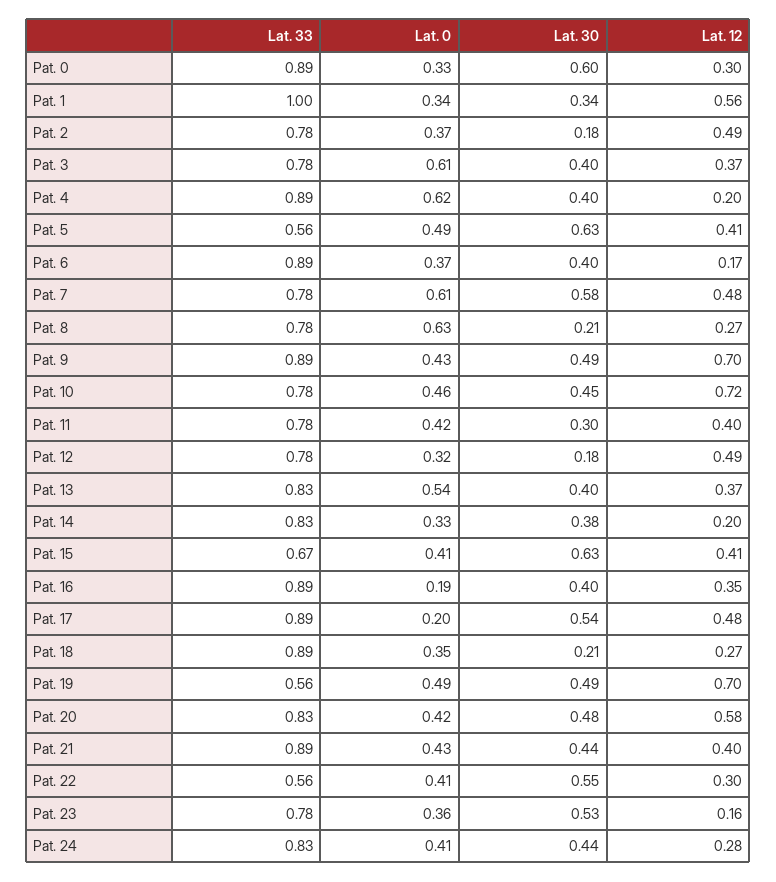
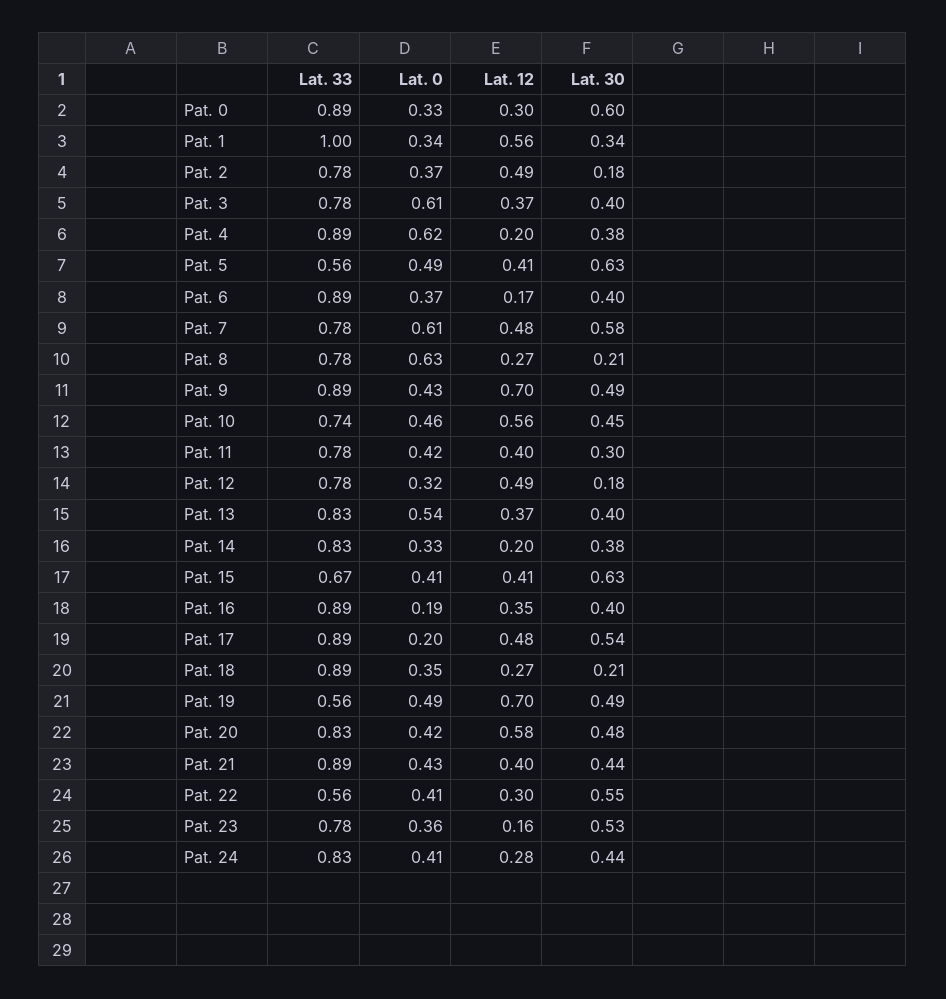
  {
    "Lat. 33": {
      "Pat. 0": 0.89,
      "Pat. 1": 1,
      "Pat. 2": 0.78,
      "Pat. 3": 0.78,
      "Pat. 4": 0.89,
      "Pat. 5": 0.56,
      "Pat. 6": 0.89,
      "Pat. 7": 0.78,
      "Pat. 8": 0.78,
      "Pat. 9": 0.89,
-     "Pat. 10": 0.78,
+     "Pat. 10": 0.74,
      "Pat. 11": 0.78,
      "Pat. 12": 0.78,
      "Pat. 13": 0.83,
      "Pat. 14": 0.83,
      "Pat. 15": 0.67,
      "Pat. 16": 0.89,
      "Pat. 17": 0.89,
      "Pat. 18": 0.89,
      "Pat. 19": 0.56,
      "Pat. 20": 0.83,
      "Pat. 21": 0.89,
      "Pat. 22": 0.56,
      "Pat. 23": 0.78,
      "Pat. 24": 0.83
    },
    "Lat. 0": {
      "Pat. 0": 0.33,
      "Pat. 1": 0.34,
      "Pat. 2": 0.37,
      "Pat. 3": 0.61,
      "Pat. 4": 0.62,
      "Pat. 5": 0.49,
      "Pat. 6": 0.37,
      "Pat. 7": 0.61,
      "Pat. 8": 0.63,
      "Pat. 9": 0.43,
      "Pat. 10": 0.46,
      "Pat. 11": 0.42,
      "Pat. 12": 0.32,
      "Pat. 13": 0.54,
      "Pat. 14": 0.33,
      "Pat. 15": 0.41,
      "Pat. 16": 0.19,
      "Pat. 17": 0.2,
      "Pat. 18": 0.35,
      "Pat. 19": 0.49,
      "Pat. 20": 0.42,
      "Pat. 21": 0.43,
      "Pat. 22": 0.41,
      "Pat. 23": 0.36,
      "Pat. 24": 0.41
    },
    "Lat. 30": {
      "Pat. 0": 0.6,
      "Pat. 1": 0.34,
      "Pat. 2": 0.18,
      "Pat. 3": 0.4,
-     "Pat. 4": 0.4,
+     "Pat. 4": 0.38,
      "Pat. 5": 0.63,
      "Pat. 6": 0.4,
      "Pat. 7": 0.58,
      "Pat. 8": 0.21,
      "Pat. 9": 0.49,
      "Pat. 10": 0.45,
      "Pat. 11": 0.3,
      "Pat. 12": 0.18,
      "Pat. 13": 0.4,
      "Pat. 14": 0.38,
      "Pat. 15": 0.63,
      "Pat. 16": 0.4,
      "Pat. 17": 0.54,
      "Pat. 18": 0.21,
      "Pat. 19": 0.49,
      "Pat. 20": 0.48,
      "Pat. 21": 0.44,
      "Pat. 22": 0.55,
      "Pat. 23": 0.53,
      "Pat. 24": 0.44
    },
    "Lat. 12": {
      "Pat. 0": 0.3,
      "Pat. 1": 0.56,
      "Pat. 2": 0.49,
      "Pat. 3": 0.37,
      "Pat. 4": 0.2,
      "Pat. 5": 0.41,
      "Pat. 6": 0.17,
      "Pat. 7": 0.48,
      "Pat. 8": 0.27,
      "Pat. 9": 0.7,
-     "Pat. 10": 0.72,
+     "Pat. 10": 0.56,
      "Pat. 11": 0.4,
      "Pat. 12": 0.49,
      "Pat. 13": 0.37,
      "Pat. 14": 0.2,
      "Pat. 15": 0.41,
      "Pat. 16": 0.35,
      "Pat. 17": 0.48,
      "Pat. 18": 0.27,
      "Pat. 19": 0.7,
      "Pat. 20": 0.58,
      "Pat. 21": 0.4,
      "Pat. 22": 0.3,
      "Pat. 23": 0.16,
      "Pat. 24": 0.28
    }
  }

